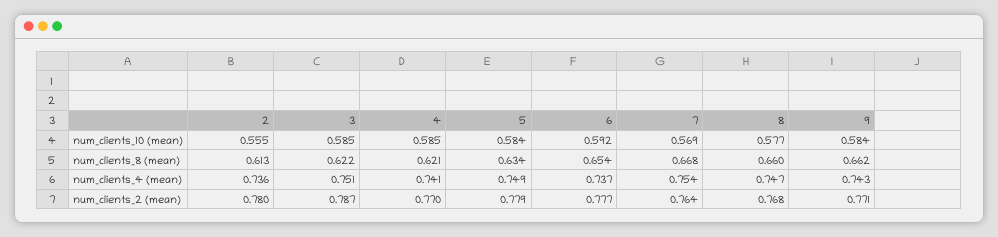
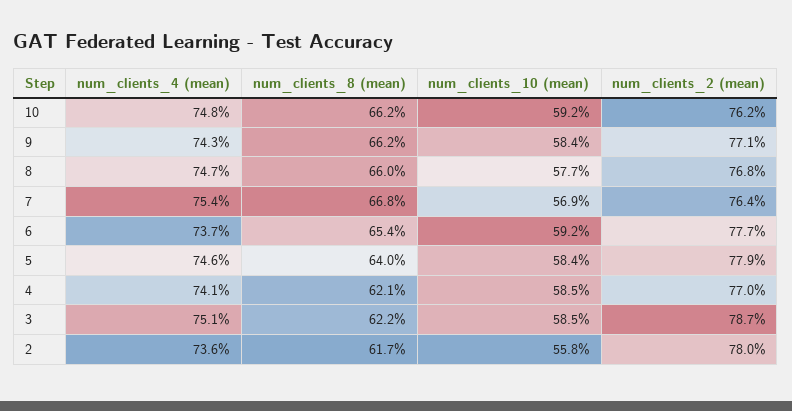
  {
    "2": {
-     "num_clients_10 (mean)": 0.555,
+     "num_clients_10 (mean)": 0.558,
-     "num_clients_8 (mean)": 0.613,
+     "num_clients_8 (mean)": 0.617,
      "num_clients_4 (mean)": 0.736,
      "num_clients_2 (mean)": 0.78
    },
    "3": {
      "num_clients_10 (mean)": 0.585,
      "num_clients_8 (mean)": 0.622,
      "num_clients_4 (mean)": 0.751,
      "num_clients_2 (mean)": 0.787
    },
    "4": {
      "num_clients_10 (mean)": 0.585,
      "num_clients_8 (mean)": 0.621,
      "num_clients_4 (mean)": 0.741,
      "num_clients_2 (mean)": 0.77
    },
    "5": {
      "num_clients_10 (mean)": 0.584,
-     "num_clients_8 (mean)": 0.634,
+     "num_clients_8 (mean)": 0.64,
-     "num_clients_4 (mean)": 0.749,
+     "num_clients_4 (mean)": 0.746,
      "num_clients_2 (mean)": 0.779
    },
    "6": {
      "num_clients_10 (mean)": 0.592,
      "num_clients_8 (mean)": 0.654,
      "num_clients_4 (mean)": 0.737,
      "num_clients_2 (mean)": 0.777
    },
    "7": {
      "num_clients_10 (mean)": 0.569,
      "num_clients_8 (mean)": 0.668,
      "num_clients_4 (mean)": 0.754,
      "num_clients_2 (mean)": 0.764
    },
    "8": {
      "num_clients_10 (mean)": 0.577,
      "num_clients_8 (mean)": 0.66,
      "num_clients_4 (mean)": 0.747,
      "num_clients_2 (mean)": 0.768
    },
    "9": {
      "num_clients_10 (mean)": 0.584,
      "num_clients_8 (mean)": 0.662,
      "num_clients_4 (mean)": 0.743,
      "num_clients_2 (mean)": 0.771
-   }
+   },
+   "10": {
+     "num_clients_4 (mean)": 0.748,
+     "num_clients_8 (mean)": 0.662,
+     "num_clients_10 (mean)": 0.592,
+     "num_clients_2 (mean)": 0.762
+   }
  }

